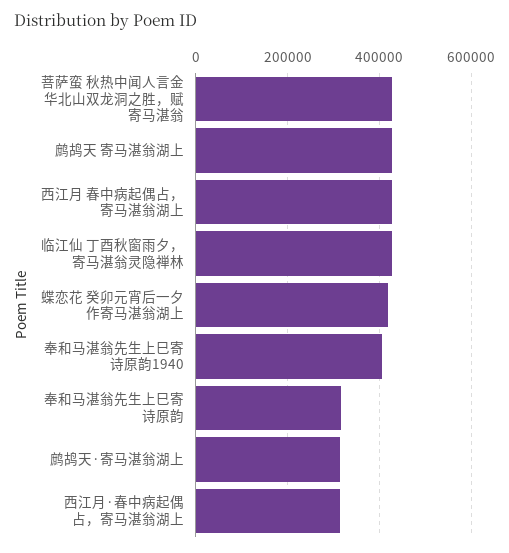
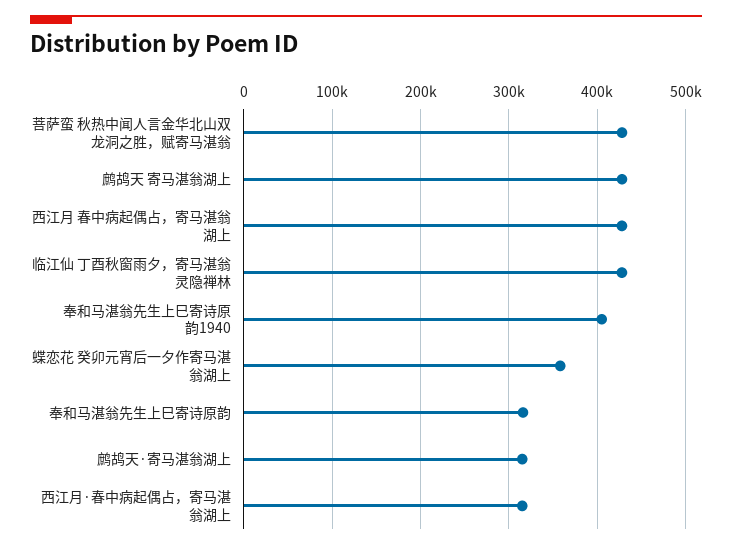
  {
    "菩萨蛮 秋热中闻人言金华北山双龙洞之胜，赋寄马湛翁": 430000,
    "鹧鸪天 寄马湛翁湖上": 430000,
    "西江月 春中病起偶占，寄马湛翁湖上": 430000,
    "临江仙 丁酉秋窗雨夕，寄马湛翁灵隐禅林": 430000,
-   "蝶恋花 癸卯元宵后一夕作寄马湛翁湖上": 420000,
+   "蝶恋花 癸卯元宵后一夕作寄马湛翁湖上": 360000,
    "奉和马湛翁先生上巳寄诗原韵1940": 410000,
    "奉和马湛翁先生上巳寄诗原韵": 320000,
    "鹧鸪天·寄马湛翁湖上": 320000,
    "西江月·春中病起偶占，寄马湛翁湖上": 320000
  }

